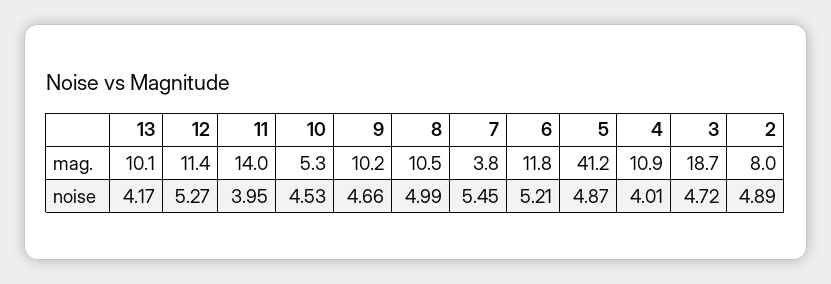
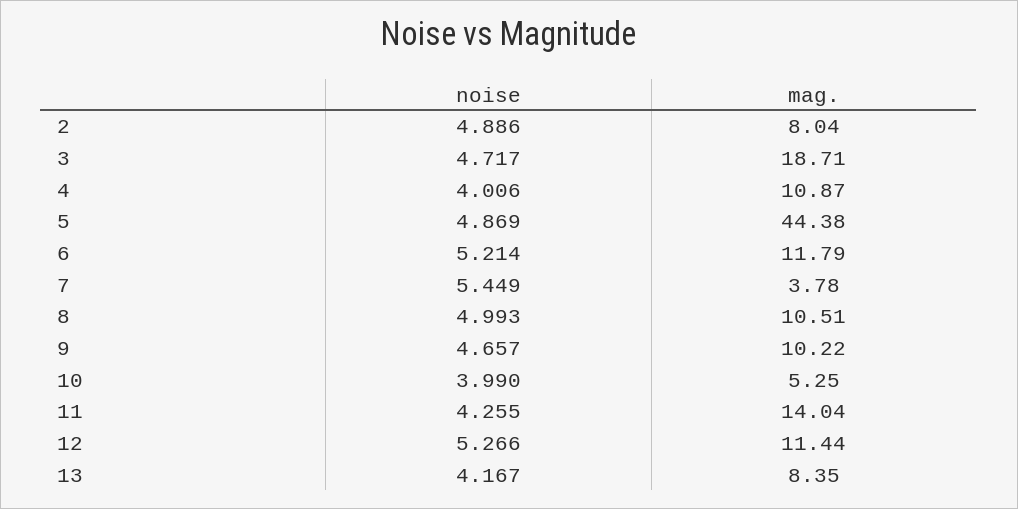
  {
    "13": {
-     "mag.": 10.1,
+     "mag.": 8.35,
      "noise": 4.167
    },
    "12": {
      "mag.": 11.44,
      "noise": 5.266
    },
    "11": {
      "mag.": 14.04,
-     "noise": 3.95
+     "noise": 4.255
    },
    "10": {
      "mag.": 5.25,
-     "noise": 4.53
+     "noise": 3.99
    },
    "9": {
      "mag.": 10.22,
      "noise": 4.657
    },
    "8": {
      "mag.": 10.51,
      "noise": 4.993
    },
    "7": {
      "mag.": 3.78,
      "noise": 5.449
    },
    "6": {
      "mag.": 11.79,
      "noise": 5.214
    },
    "5": {
-     "mag.": 41.2,
+     "mag.": 44.38,
      "noise": 4.869
    },
    "4": {
      "mag.": 10.87,
      "noise": 4.006
    },
    "3": {
      "mag.": 18.71,
      "noise": 4.717
    },
    "2": {
      "mag.": 8.04,
      "noise": 4.886
    }
  }

